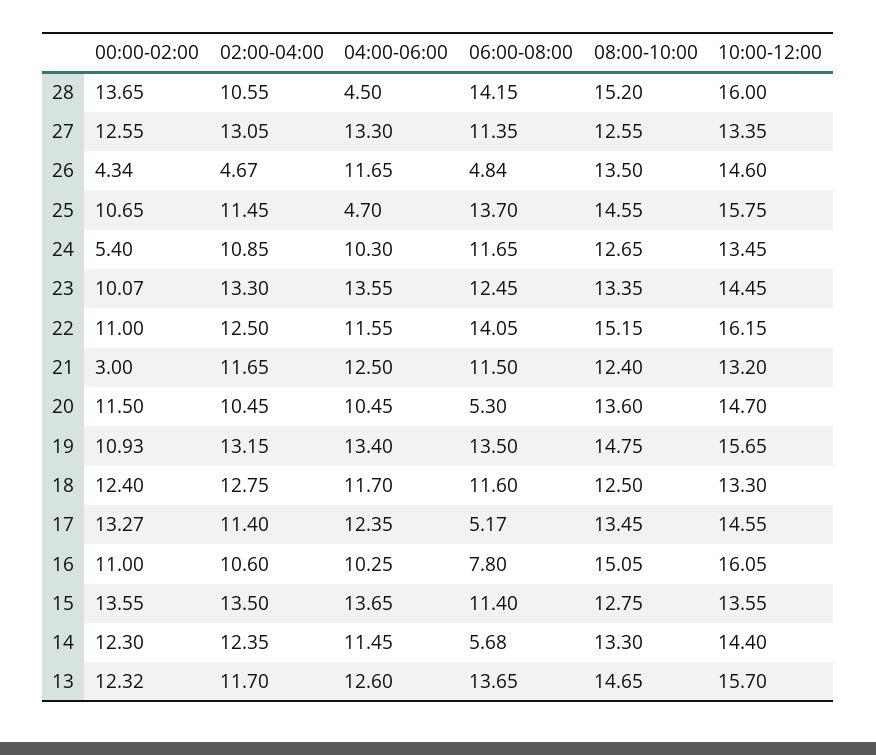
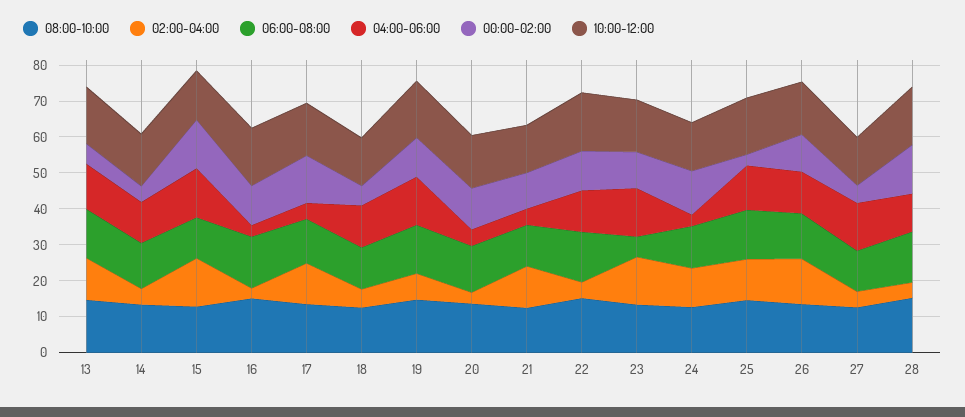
  {
    "00:00-02:00": {
      "28": 13.65,
-     "27": 12.55,
+     "27": 5,
-     "26": 4.34,
+     "26": 10,
-     "25": 10.65,
+     "25": 2.5,
-     "24": 5.4,
+     "24": 12.5,
      "23": 10.07,
      "22": 11,
-     "21": 3,
+     "21": 10,
      "20": 11.5,
      "19": 10.93,
-     "18": 12.4,
+     "18": 5,
      "17": 13.27,
      "16": 11,
      "15": 13.55,
-     "14": 12.3,
+     "14": 5,
-     "13": 12.32
+     "13": 5
    },
    "02:00-04:00": {
-     "28": 10.55,
+     "28": 5,
-     "27": 13.05,
+     "27": 5,
-     "26": 4.67,
+     "26": 12.5,
      "25": 11.45,
      "24": 10.85,
      "23": 13.3,
-     "22": 12.5,
+     "22": 5,
      "21": 11.65,
-     "20": 10.45,
+     "20": 2.5,
-     "19": 13.15,
+     "19": 7.5,
-     "18": 12.75,
+     "18": 5,
      "17": 11.4,
-     "16": 10.6,
+     "16": 2.5,
      "15": 13.5,
-     "14": 12.35,
+     "14": 5,
      "13": 11.7
    },
    "04:00-06:00": {
-     "28": 4.5,
+     "28": 10,
      "27": 13.3,
      "26": 11.65,
-     "25": 4.7,
+     "25": 12.5,
-     "24": 10.3,
+     "24": 2.5,
      "23": 13.55,
      "22": 11.55,
-     "21": 12.5,
+     "21": 5,
-     "20": 10.45,
+     "20": 5,
      "19": 13.4,
      "18": 11.7,
-     "17": 12.35,
+     "17": 5,
-     "16": 10.25,
+     "16": 2.5,
      "15": 13.65,
      "14": 11.45,
      "13": 12.6
    },
    "06:00-08:00": {
      "28": 14.15,
      "27": 11.35,
-     "26": 4.84,
+     "26": 12.5,
      "25": 13.7,
      "24": 11.65,
-     "23": 12.45,
+     "23": 5,
      "22": 14.05,
      "21": 11.5,
-     "20": 5.3,
+     "20": 12.5,
      "19": 13.5,
      "18": 11.6,
-     "17": 5.17,
+     "17": 12.5,
-     "16": 7.8,
+     "16": 15,
      "15": 11.4,
-     "14": 5.68,
+     "14": 12.5,
      "13": 13.65
    },
    "08:00-10:00": {
      "28": 15.2,
      "27": 12.55,
      "26": 13.5,
      "25": 14.55,
      "24": 12.65,
      "23": 13.35,
      "22": 15.15,
      "21": 12.4,
      "20": 13.6,
      "19": 14.75,
      "18": 12.5,
      "17": 13.45,
      "16": 15.05,
      "15": 12.75,
      "14": 13.3,
      "13": 14.65
    },
    "10:00-12:00": {
      "28": 16,
      "27": 13.35,
      "26": 14.6,
      "25": 15.75,
      "24": 13.45,
      "23": 14.45,
      "22": 16.15,
      "21": 13.2,
      "20": 14.7,
      "19": 15.65,
      "18": 13.3,
      "17": 14.55,
      "16": 16.05,
      "15": 13.55,
      "14": 14.4,
      "13": 15.7
    }
  }

